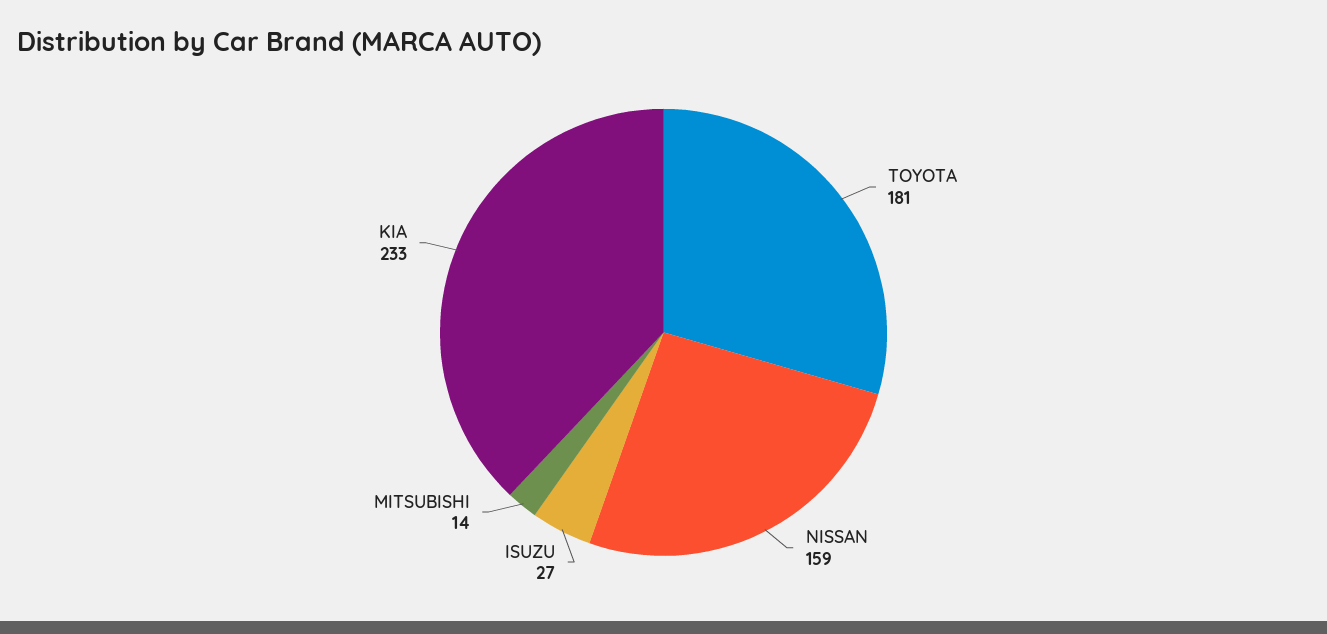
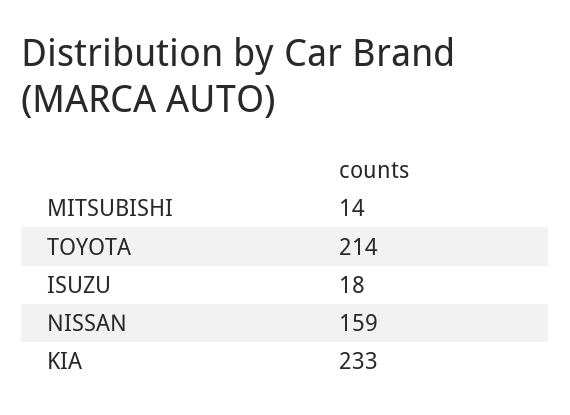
  {
-   "TOYOTA": 181,
+   "TOYOTA": 214,
    "NISSAN": 159,
-   "ISUZU": 27,
+   "ISUZU": 18,
    "MITSUBISHI": 14,
    "KIA": 233
  }

